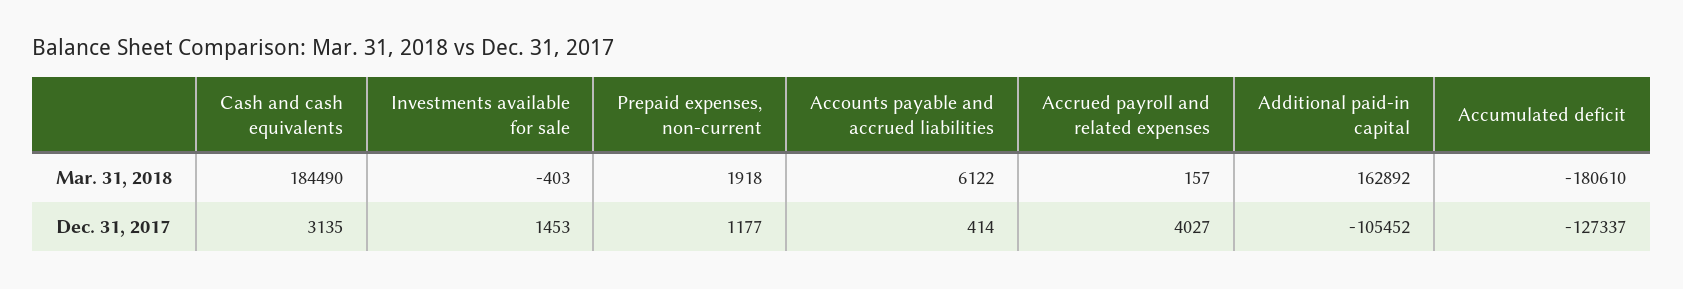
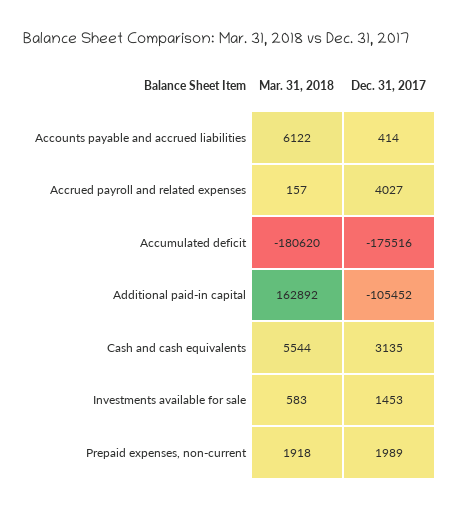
  {
    "Cash and cash equivalents": {
-     "Mar. 31, 2018": 184490,
+     "Mar. 31, 2018": 5544,
      "Dec. 31, 2017": 3135
    },
    "Investments available for sale": {
-     "Mar. 31, 2018": -403,
+     "Mar. 31, 2018": 583,
      "Dec. 31, 2017": 1453
    },
    "Prepaid expenses, non-current": {
      "Mar. 31, 2018": 1918,
-     "Dec. 31, 2017": 1177
+     "Dec. 31, 2017": 1989
    },
    "Accounts payable and accrued liabilities": {
      "Mar. 31, 2018": 6122,
      "Dec. 31, 2017": 414
    },
    "Accrued payroll and related expenses": {
      "Mar. 31, 2018": 157,
      "Dec. 31, 2017": 4027
    },
    "Additional paid-in capital": {
      "Mar. 31, 2018": 162892,
      "Dec. 31, 2017": -105452
    },
    "Accumulated deficit": {
-     "Mar. 31, 2018": -180610,
+     "Mar. 31, 2018": -180620,
-     "Dec. 31, 2017": -127337
+     "Dec. 31, 2017": -175516
    }
  }

